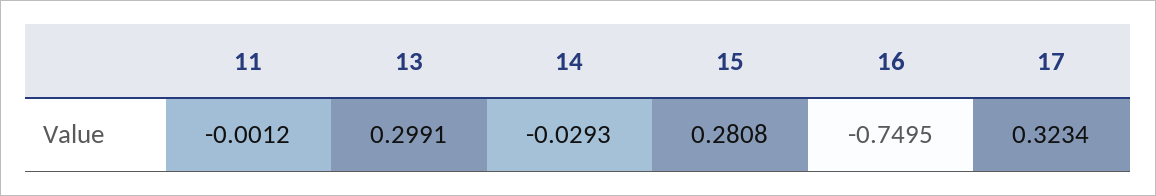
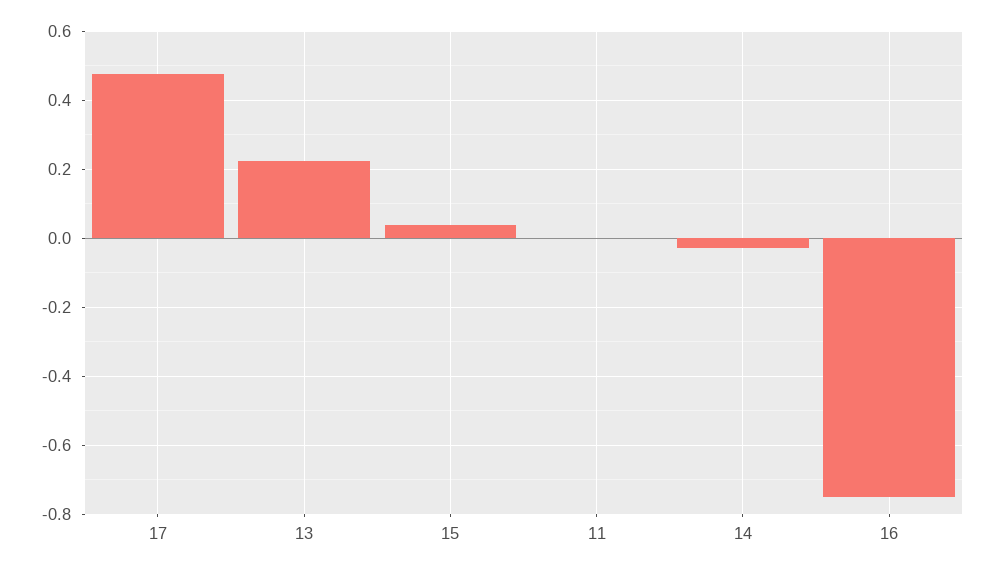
  {
    "11": -0.0012,
-   "13": 0.2991,
+   "13": 0.22,
    "14": -0.0293,
-   "15": 0.2808,
+   "15": 0.04,
    "16": -0.7495,
-   "17": 0.3234
+   "17": 0.48
  }

